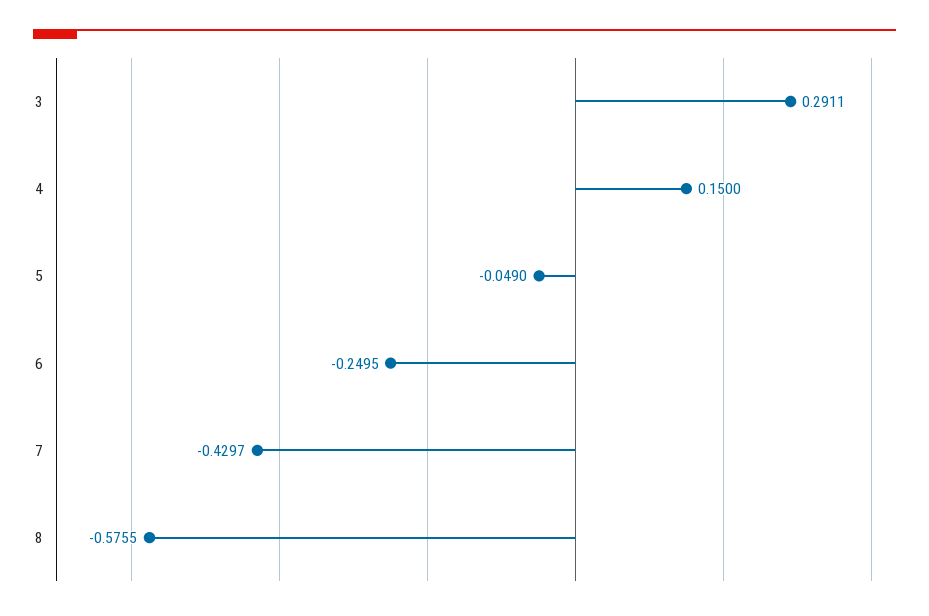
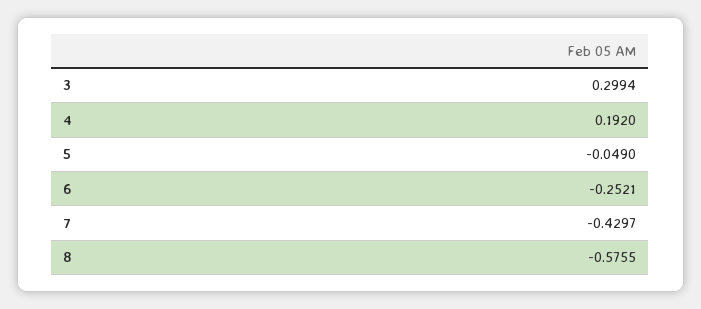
  {
-   "3": 0.2911,
+   "3": 0.2994,
-   "4": 0.15,
+   "4": 0.192,
    "5": -0.049,
-   "6": -0.2495,
+   "6": -0.2521,
    "7": -0.4297,
    "8": -0.5755
  }

